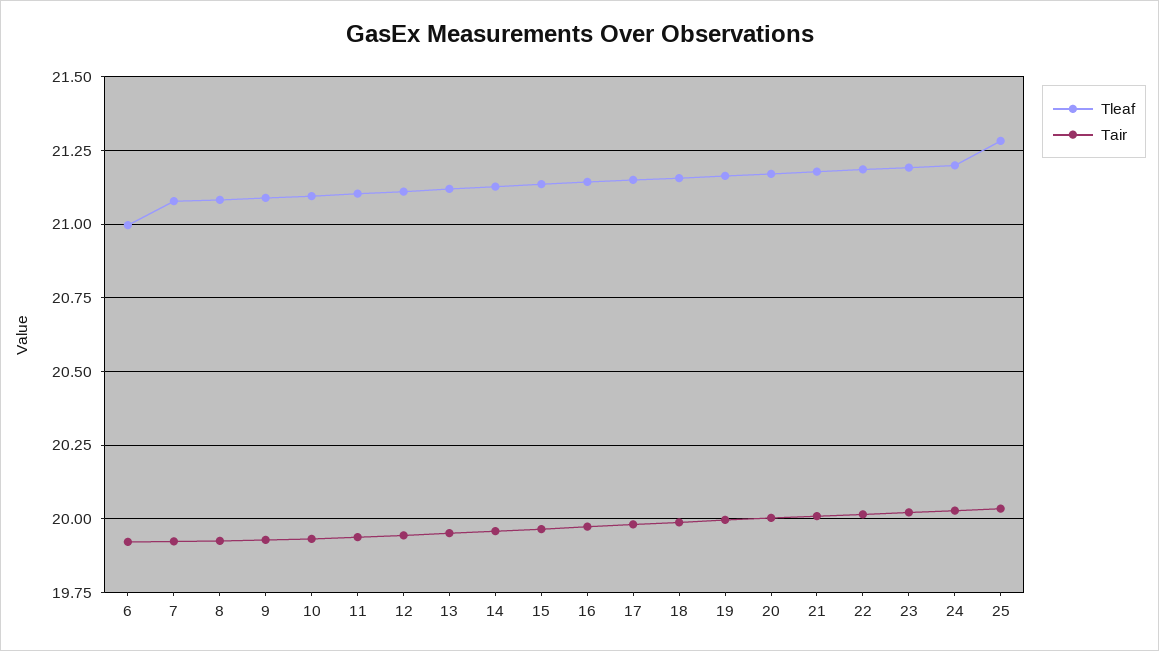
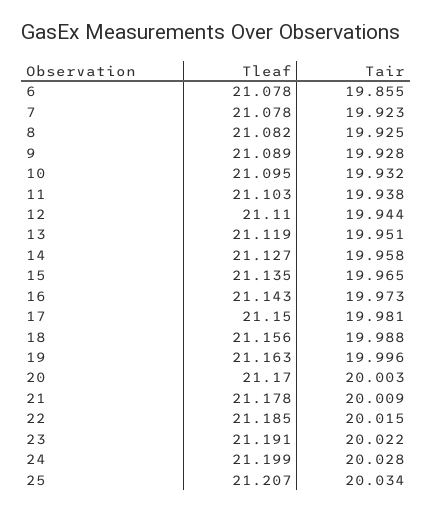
  {
    "Tleaf": {
-     "6": 21,
+     "6": 21.078,
      "7": 21.078,
      "8": 21.082,
      "9": 21.089,
      "10": 21.095,
      "11": 21.103,
      "12": 21.11,
      "13": 21.119,
      "14": 21.127,
      "15": 21.135,
      "16": 21.143,
      "17": 21.15,
      "18": 21.156,
      "19": 21.163,
      "20": 21.17,
      "21": 21.178,
      "22": 21.185,
      "23": 21.191,
      "24": 21.199,
-     "25": 21.275
+     "25": 21.207
    },
    "Tair": {
-     "6": 19.925,
+     "6": 19.855,
      "7": 19.923,
      "8": 19.925,
      "9": 19.928,
      "10": 19.932,
      "11": 19.938,
      "12": 19.944,
      "13": 19.951,
      "14": 19.958,
      "15": 19.965,
      "16": 19.973,
      "17": 19.981,
      "18": 19.988,
      "19": 19.996,
      "20": 20.003,
      "21": 20.009,
      "22": 20.015,
      "23": 20.022,
      "24": 20.028,
      "25": 20.034
    }
  }

